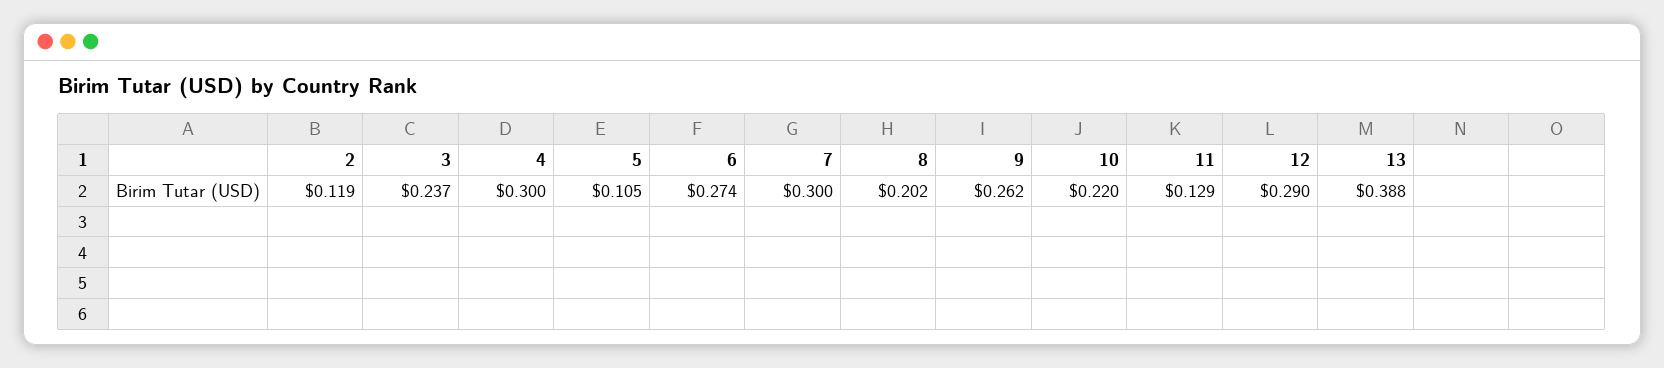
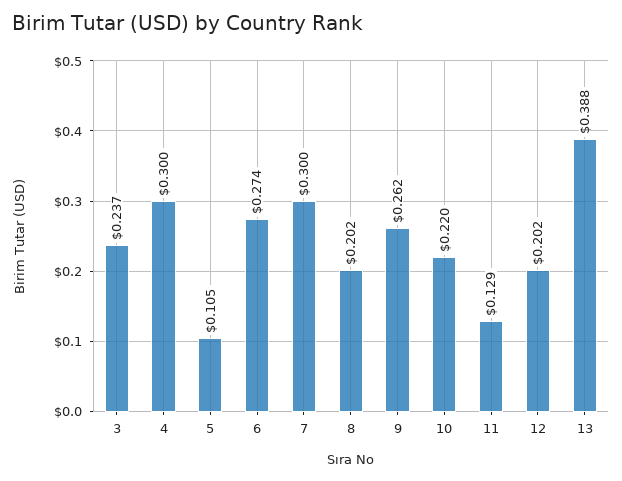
  {
-   "2": 0.119,
    "3": 0.237,
    "4": 0.3,
    "5": 0.105,
    "6": 0.274,
    "7": 0.3,
    "8": 0.202,
    "9": 0.262,
    "10": 0.22,
    "11": 0.129,
-   "12": 0.29,
+   "12": 0.202,
    "13": 0.388
  }

